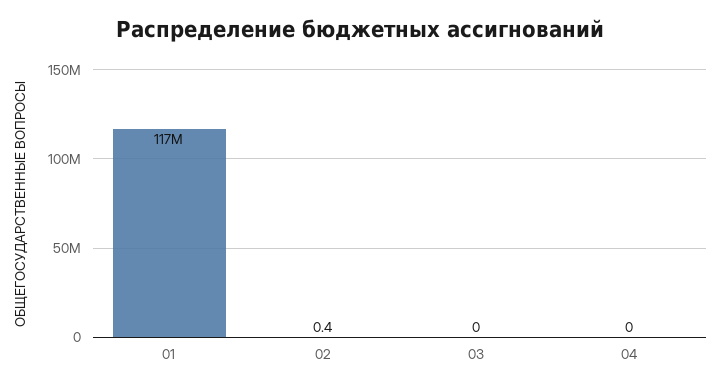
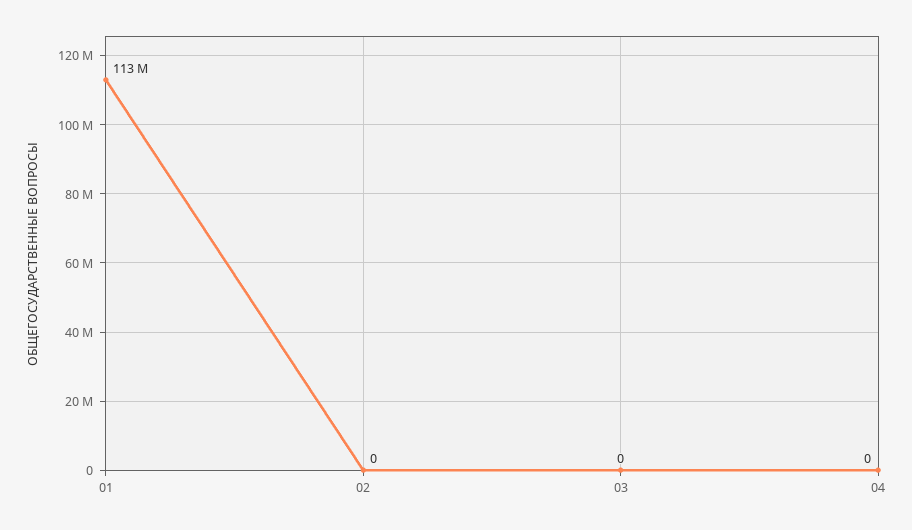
  {
-   "01": 117000000,
+   "01": 113000000,
-   "02": 0.4,
+   "02": 0,
    "03": 0,
    "04": 0
  }

